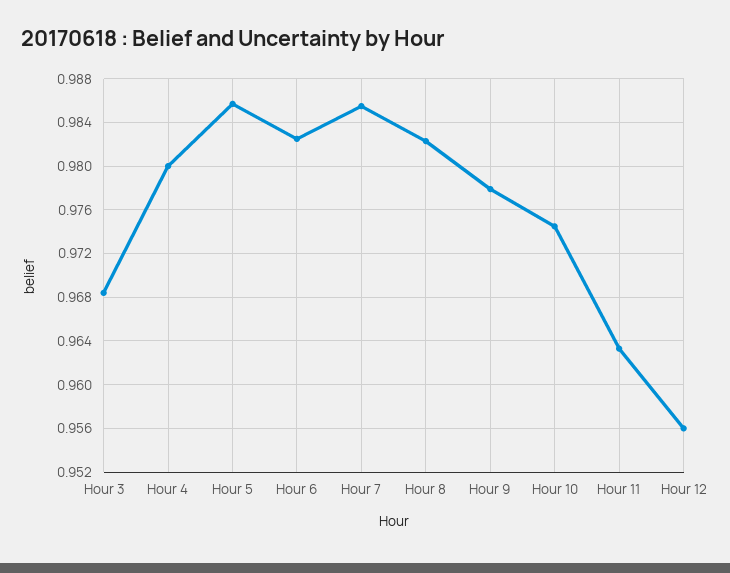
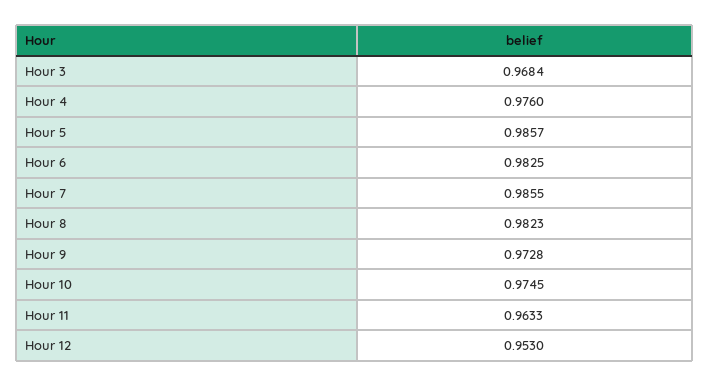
  {
    "Hour 3": 0.9684,
-   "Hour 4": 0.98,
+   "Hour 4": 0.976,
    "Hour 5": 0.9857,
    "Hour 6": 0.9825,
    "Hour 7": 0.9855,
    "Hour 8": 0.9823,
-   "Hour 9": 0.978,
+   "Hour 9": 0.9728,
    "Hour 10": 0.9745,
    "Hour 11": 0.9633,
-   "Hour 12": 0.956
+   "Hour 12": 0.953
  }

